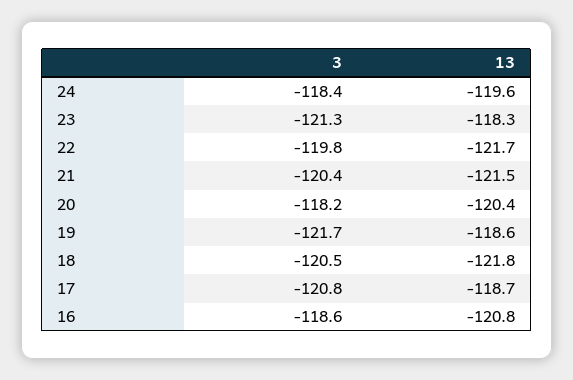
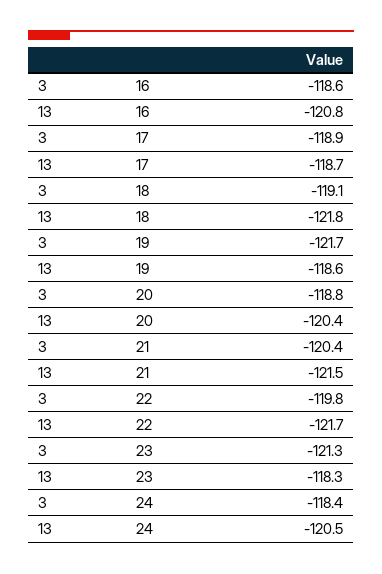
  {
    "3": {
      "24": -118.4,
      "23": -121.3,
      "22": -119.8,
      "21": -120.4,
-     "20": -118.2,
+     "20": -118.8,
      "19": -121.7,
-     "18": -120.5,
+     "18": -119.1,
-     "17": -120.8,
+     "17": -118.9,
      "16": -118.6
    },
    "13": {
-     "24": -119.6,
+     "24": -120.5,
      "23": -118.3,
      "22": -121.7,
      "21": -121.5,
      "20": -120.4,
      "19": -118.6,
      "18": -121.8,
      "17": -118.7,
      "16": -120.8
    }
  }

